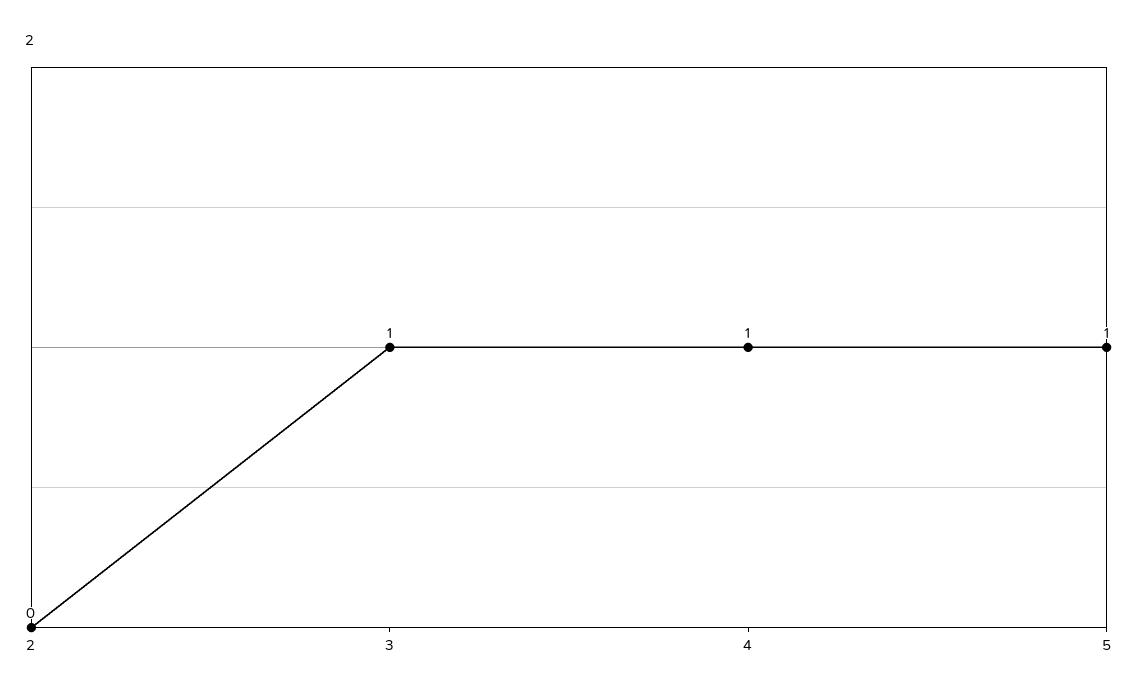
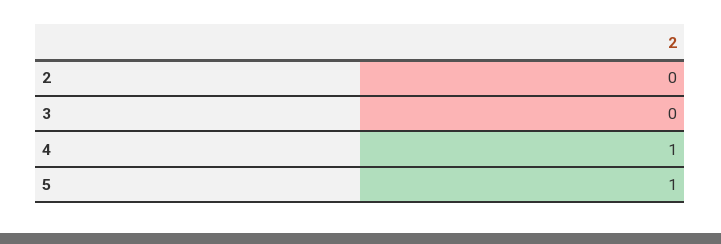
  {
    "2": 0,
-   "3": 1,
+   "3": 0,
    "4": 1,
    "5": 1
  }

